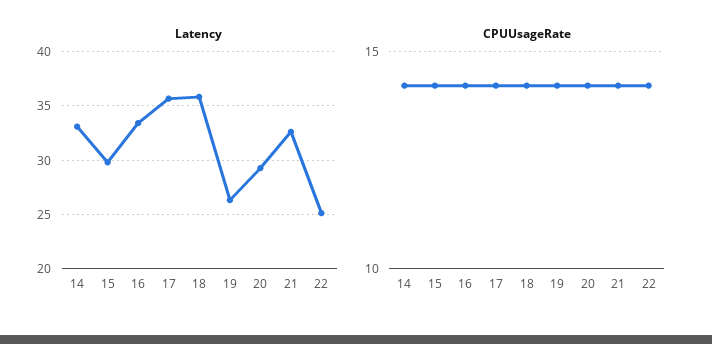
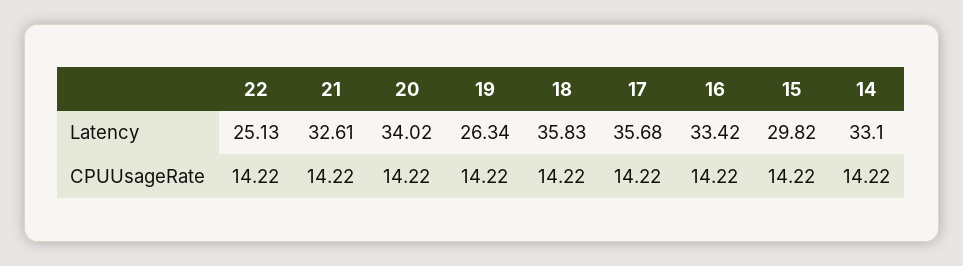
  {
    "Latency": {
      "14": 33.1,
      "15": 29.82,
      "16": 33.42,
      "17": 35.68,
      "18": 35.83,
      "19": 26.34,
-     "20": 29,
+     "20": 34.02,
      "21": 32.61,
      "22": 25.13
    },
    "CPUUsageRate": {
      "14": 14.22,
      "15": 14.22,
      "16": 14.22,
      "17": 14.22,
      "18": 14.22,
      "19": 14.22,
      "20": 14.22,
      "21": 14.22,
      "22": 14.22
    }
  }

